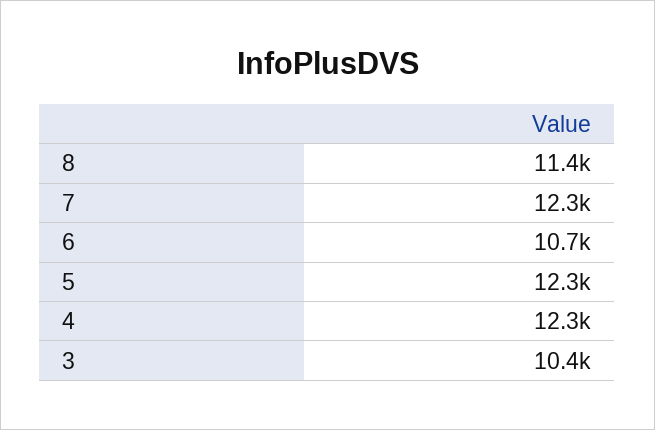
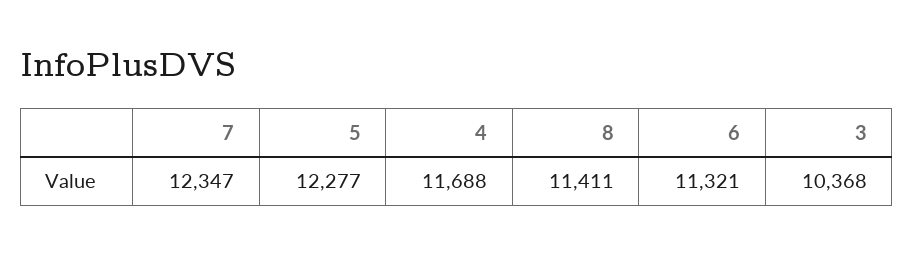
  {
    "8": 11411,
    "7": 12347,
-   "6": 10700,
+   "6": 11321,
    "5": 12277,
-   "4": 12300,
+   "4": 11688,
    "3": 10368
  }

